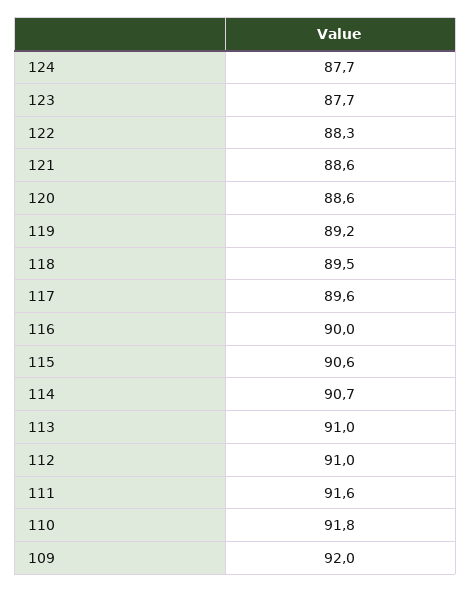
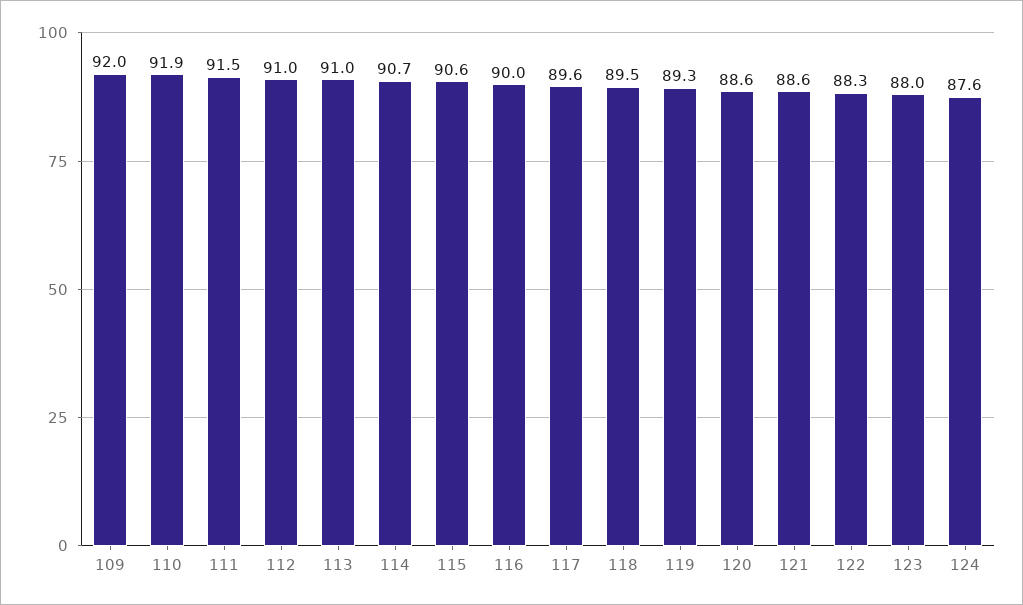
  {
-   "124": 87.7,
+   "124": 87.6,
-   "123": 87.7,
+   "123": 88,
    "122": 88.3,
    "121": 88.6,
    "120": 88.6,
-   "119": 89.2,
+   "119": 89.3,
    "118": 89.5,
    "117": 89.6,
    "116": 90,
    "115": 90.6,
    "114": 90.7,
    "113": 91,
    "112": 91,
-   "111": 91.6,
+   "111": 91.5,
-   "110": 91.8,
+   "110": 91.9,
    "109": 92
  }

